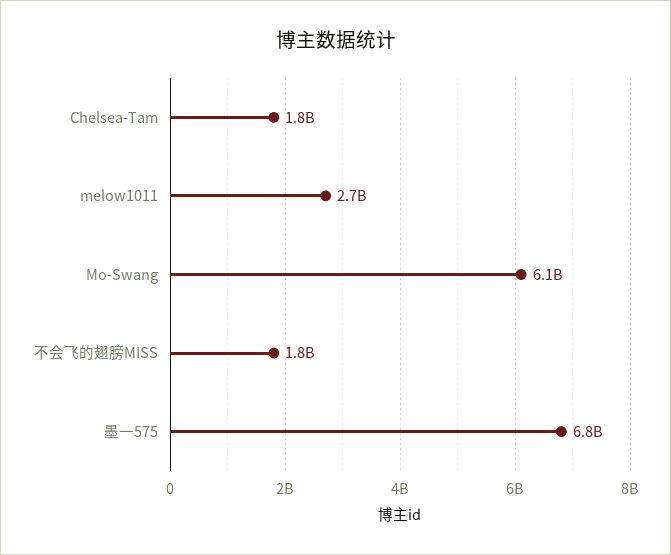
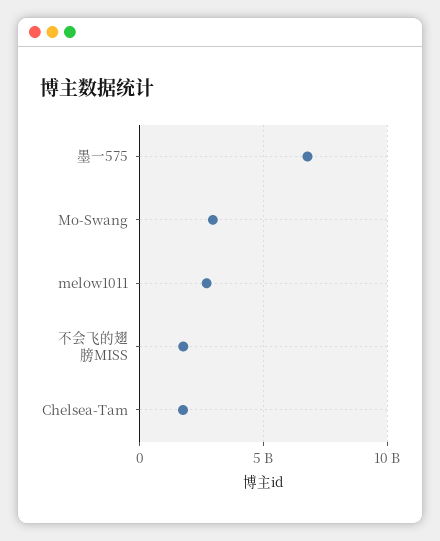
  {
    "Chelsea-Tam": 1800000000,
    "melow1011": 2700000000,
-   "Mo-Swang": 6100000000,
+   "Mo-Swang": 3000000000,
    "不会飞的翅膀MISS": 1800000000,
    "墨一575": 6800000000
  }

